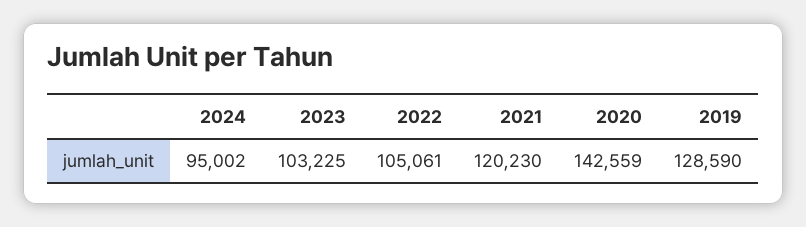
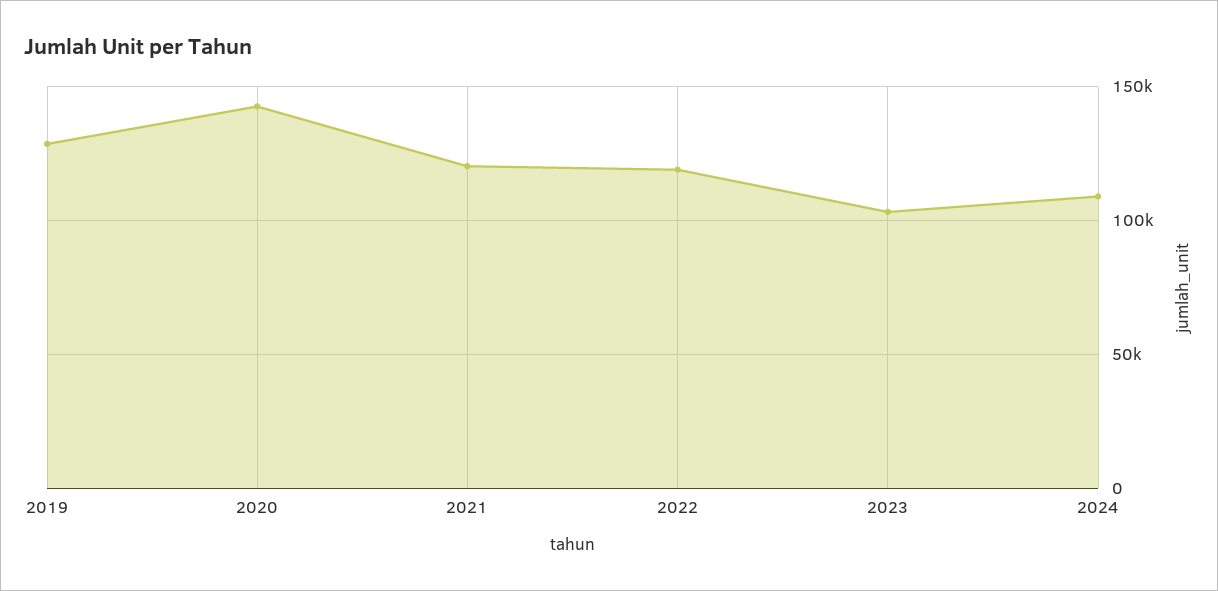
  {
-   "2024": 95002,
+   "2024": 110000,
    "2023": 103225,
-   "2022": 105061,
+   "2022": 120000,
    "2021": 120230,
    "2020": 142559,
    "2019": 128590
  }

